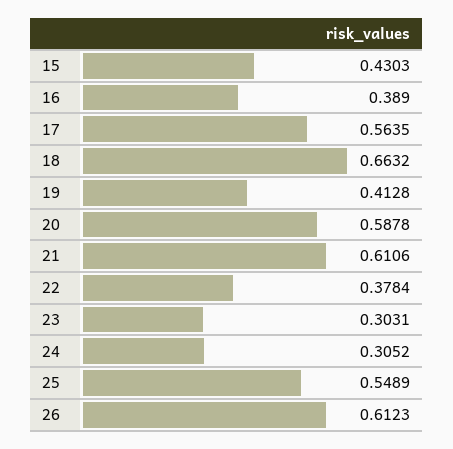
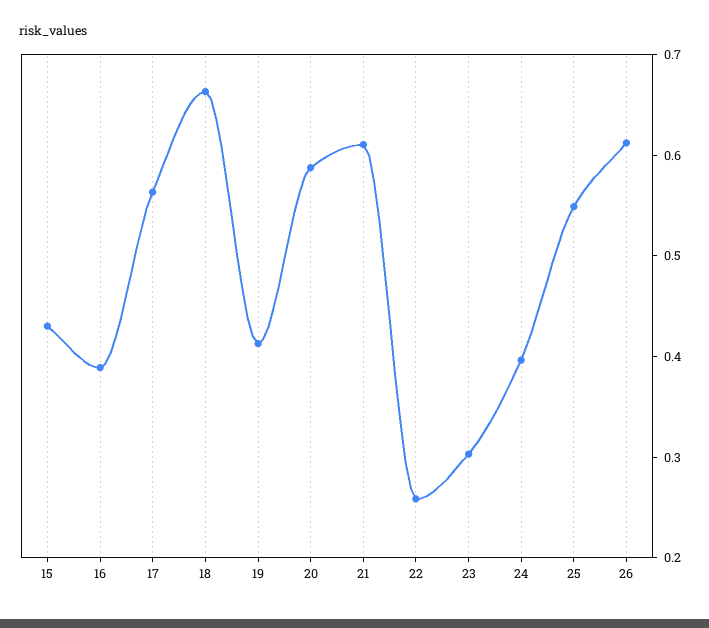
  {
    "15": 0.4303,
    "16": 0.389,
    "17": 0.5635,
    "18": 0.6632,
    "19": 0.4128,
    "20": 0.5878,
    "21": 0.6106,
-   "22": 0.3784,
+   "22": 0.26,
    "23": 0.3031,
-   "24": 0.3052,
+   "24": 0.4,
    "25": 0.5489,
    "26": 0.6123
  }

